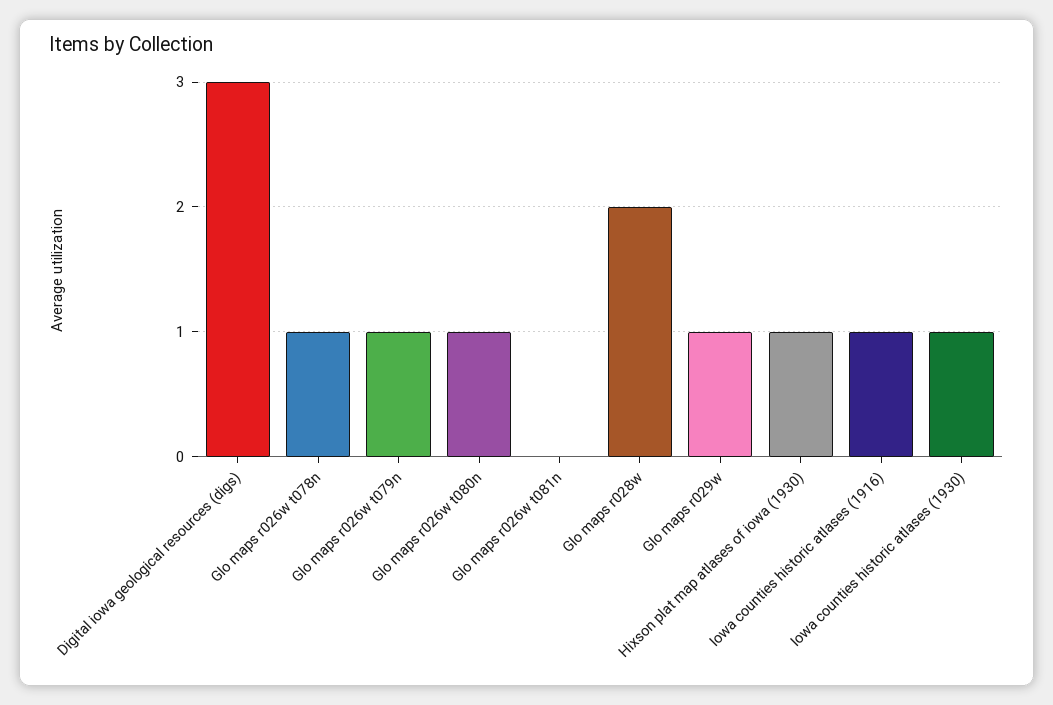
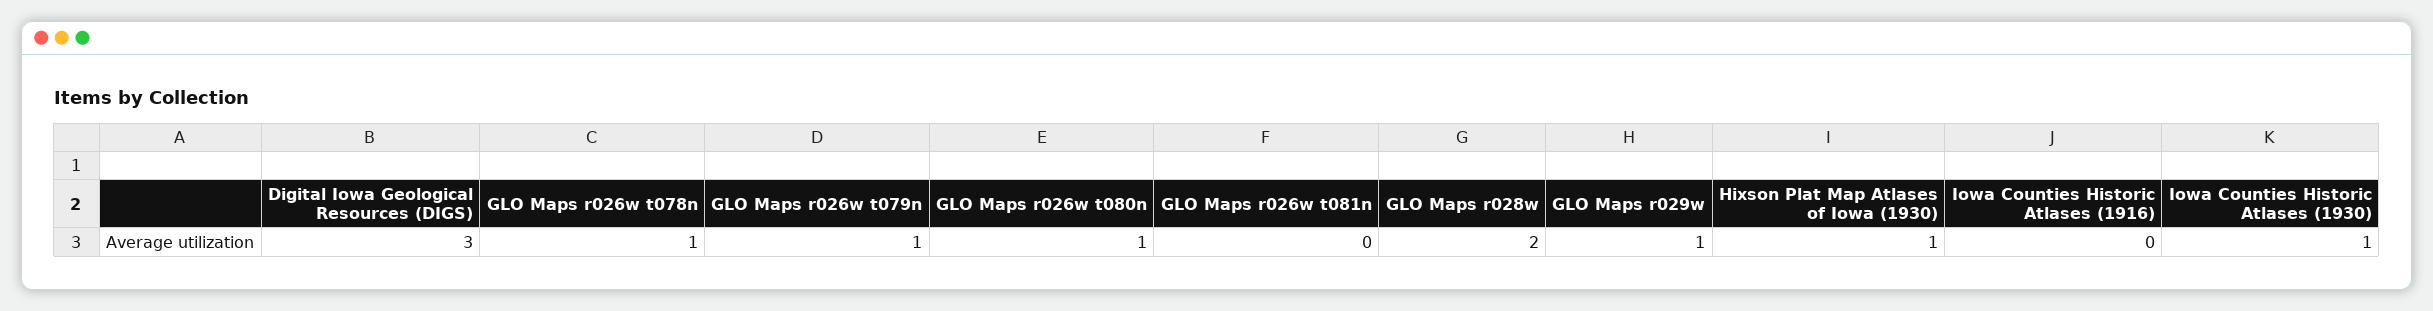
  {
    "Digital iowa geological resources (digs)": 3,
    "Glo maps r026w t078n": 1,
    "Glo maps r026w t079n": 1,
    "Glo maps r026w t080n": 1,
    "Glo maps r026w t081n": 0,
    "Glo maps r028w": 2,
    "Glo maps r029w": 1,
    "Hixson plat map atlases of iowa (1930)": 1,
-   "Iowa counties historic atlases (1916)": 1,
+   "Iowa counties historic atlases (1916)": 0,
    "Iowa counties historic atlases (1930)": 1
  }

